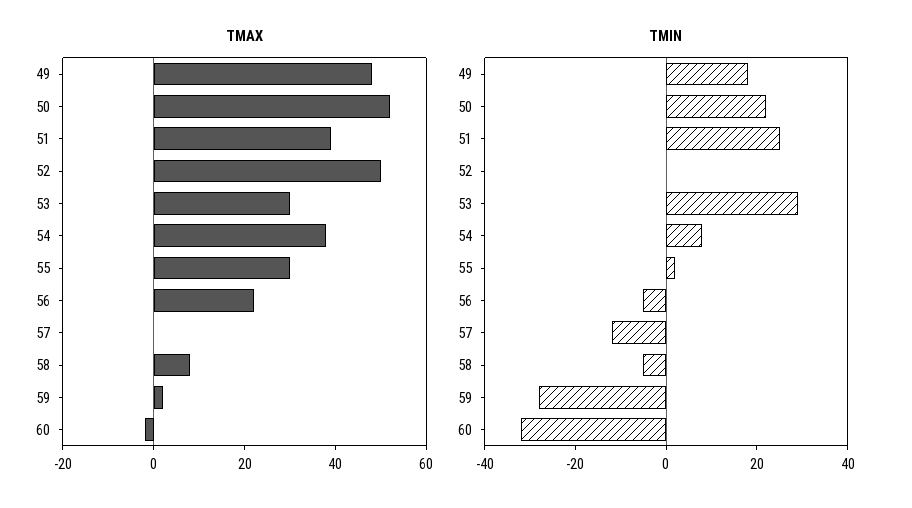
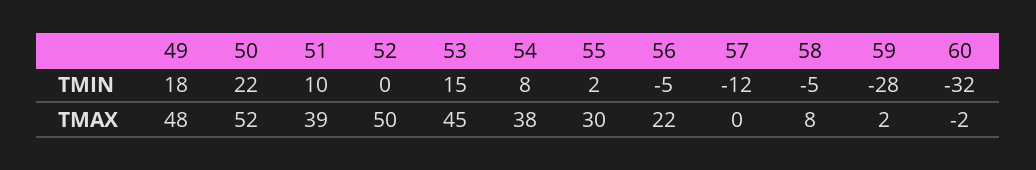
  {
    "TMAX": {
      "49": 48,
      "50": 52,
      "51": 39,
      "52": 50,
-     "53": 30,
+     "53": 45,
      "54": 38,
      "55": 30,
      "56": 22,
      "57": 0,
      "58": 8,
      "59": 2,
      "60": -2
    },
    "TMIN": {
      "49": 18,
      "50": 22,
-     "51": 25,
+     "51": 10,
      "52": 0,
-     "53": 30,
+     "53": 15,
      "54": 8,
      "55": 2,
      "56": -5,
      "57": -12,
      "58": -5,
      "59": -28,
      "60": -32
    }
  }

